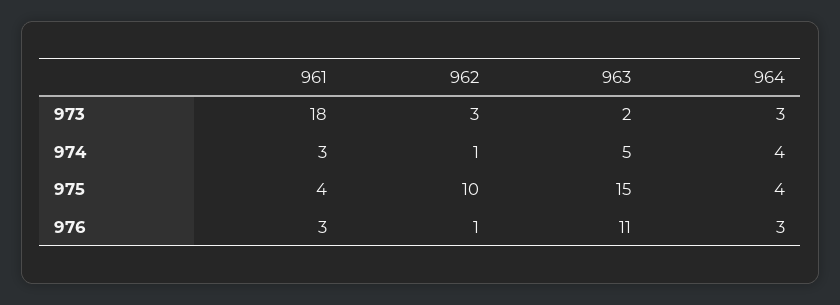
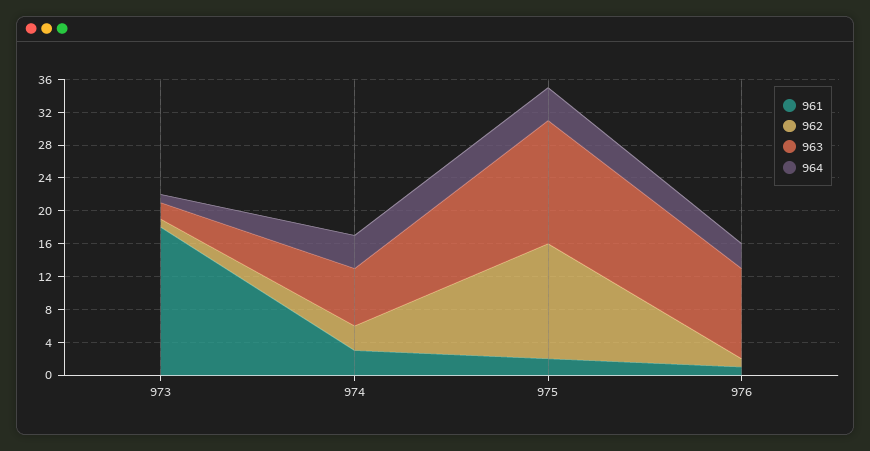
  {
    "961": {
      "973": 18,
      "974": 3,
-     "975": 4,
+     "975": 2,
-     "976": 3
+     "976": 1
    },
    "962": {
-     "973": 3,
+     "973": 1,
-     "974": 1,
+     "974": 3,
-     "975": 10,
+     "975": 14,
      "976": 1
    },
    "963": {
      "973": 2,
-     "974": 5,
+     "974": 7,
      "975": 15,
      "976": 11
    },
    "964": {
-     "973": 3,
+     "973": 1,
      "974": 4,
      "975": 4,
      "976": 3
    }
  }

